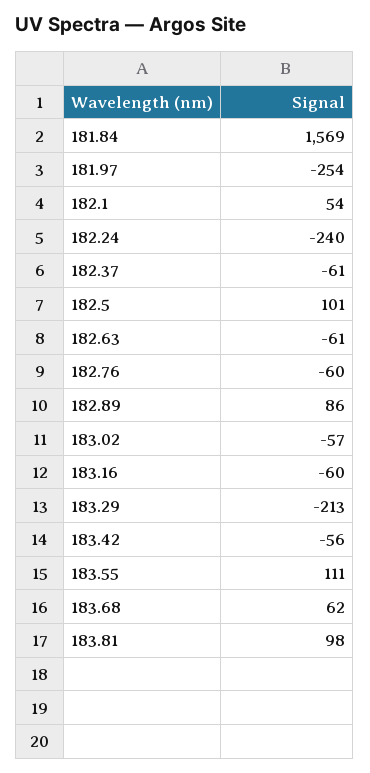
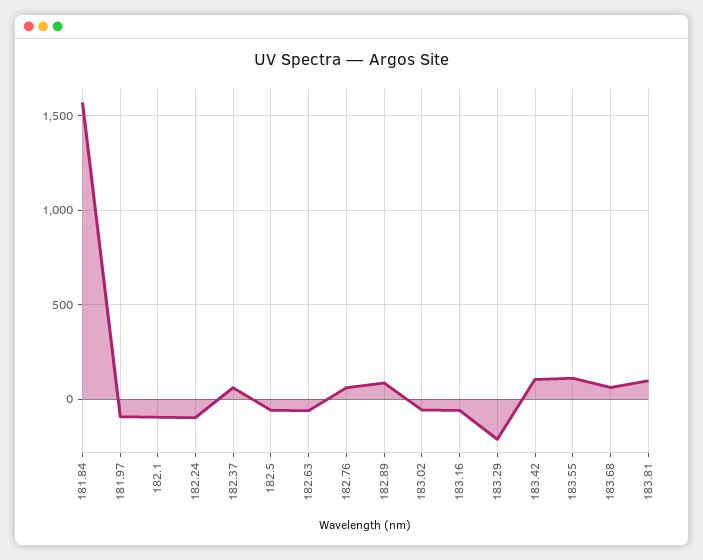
  {
    "181.84": 1569,
-   "181.97": -254,
+   "181.97": -100,
-   "182.1": 54,
+   "182.1": -100,
-   "182.24": -240,
+   "182.24": -100,
-   "182.37": -61,
+   "182.37": 50,
-   "182.5": 101,
+   "182.5": -50,
    "182.63": -61,
-   "182.76": -60,
+   "182.76": 50,
    "182.89": 86,
    "183.02": -57,
    "183.16": -60,
    "183.29": -213,
-   "183.42": -56,
+   "183.42": 100,
    "183.55": 111,
    "183.68": 62,
    "183.81": 98
  }

